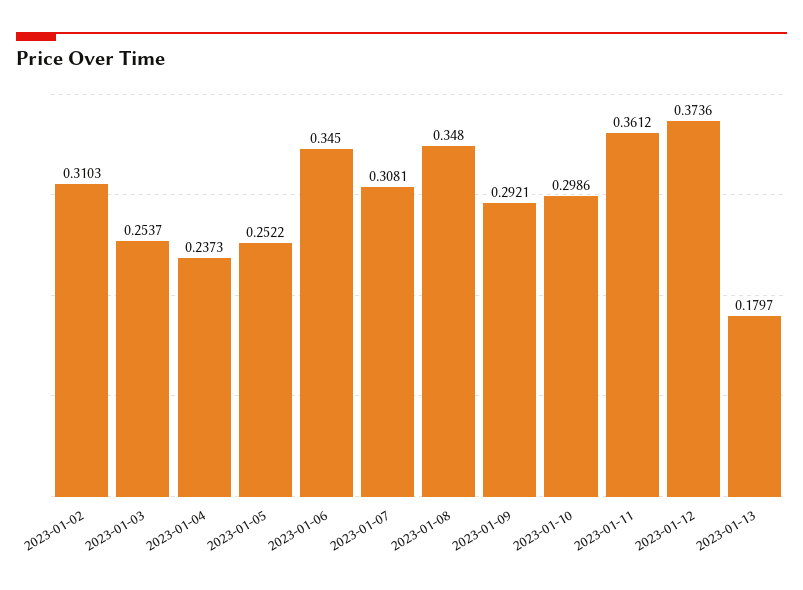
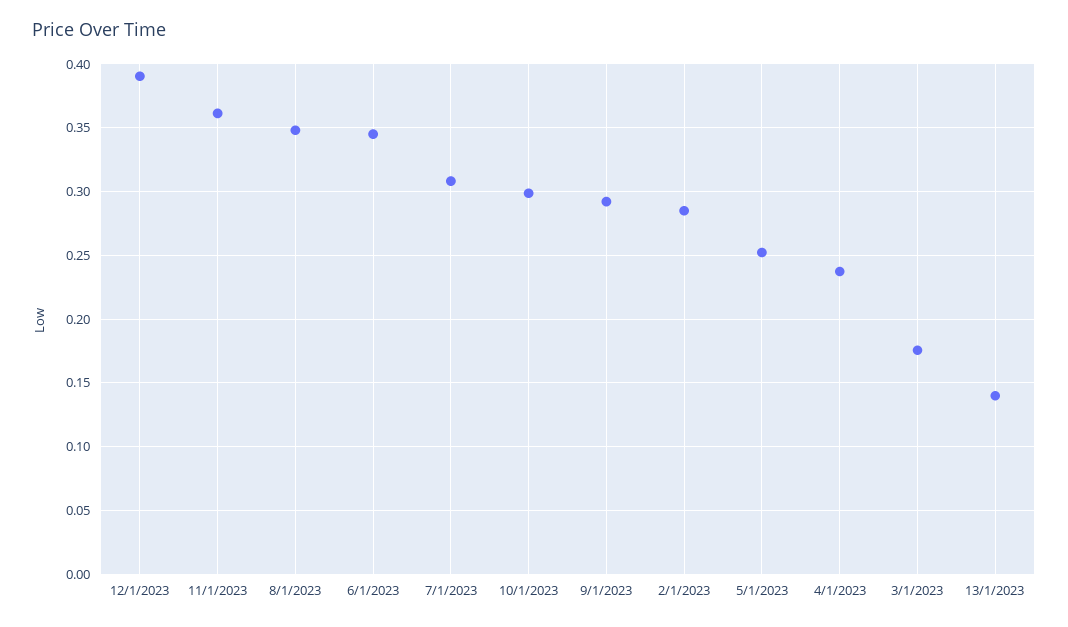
  {
-   "2023-01-02": 0.3103,
+   "2023-01-02": 0.285,
-   "2023-01-03": 0.2537,
+   "2023-01-03": 0.175,
    "2023-01-04": 0.2373,
    "2023-01-05": 0.2522,
    "2023-01-06": 0.345,
    "2023-01-07": 0.3081,
    "2023-01-08": 0.348,
    "2023-01-09": 0.2921,
    "2023-01-10": 0.2986,
    "2023-01-11": 0.3612,
-   "2023-01-12": 0.3736,
+   "2023-01-12": 0.39,
-   "2023-01-13": 0.1797
+   "2023-01-13": 0.14
  }

